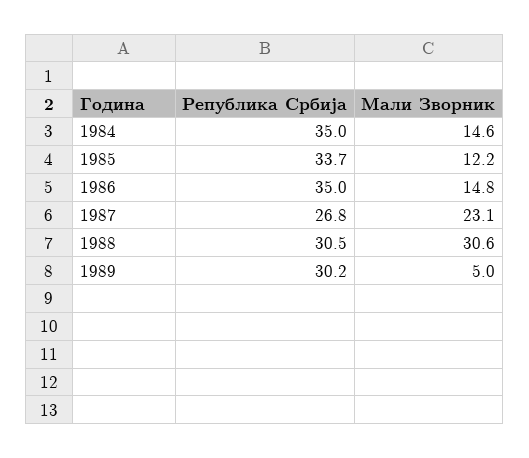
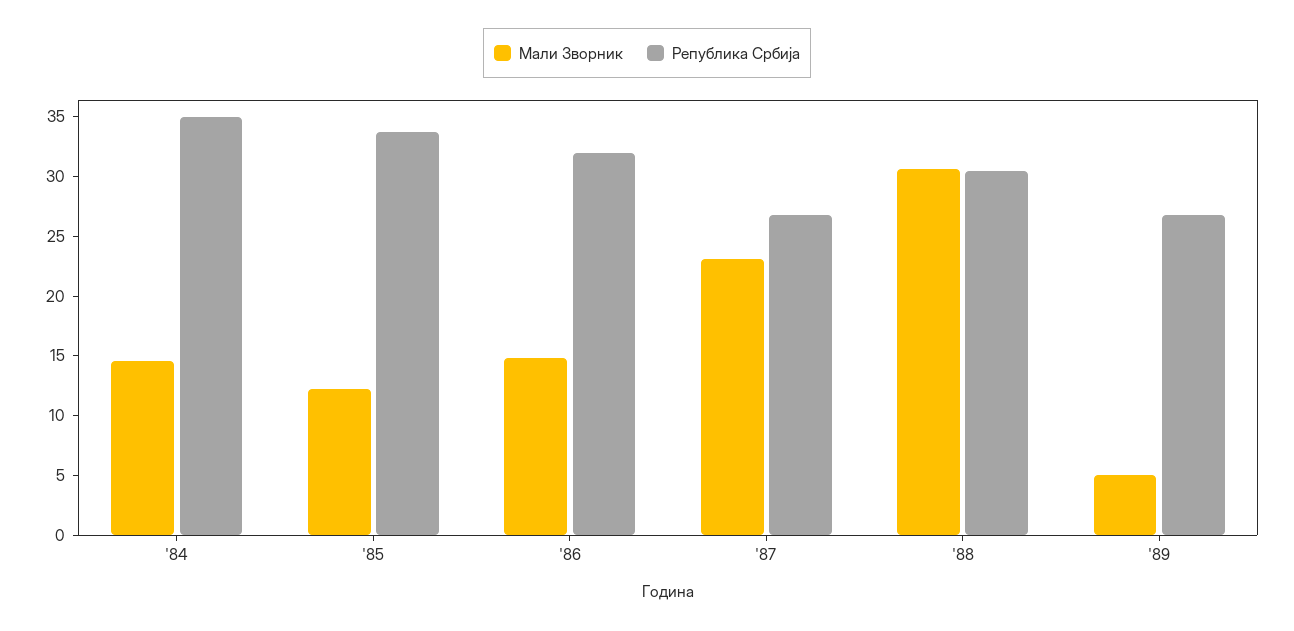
  {
    "Република Србија": {
      "1984": 35,
      "1985": 33.7,
-     "1986": 35,
+     "1986": 32,
      "1987": 26.8,
      "1988": 30.5,
-     "1989": 30.2
+     "1989": 27
    },
    "Мали Зворник": {
      "1984": 14.6,
      "1985": 12.2,
      "1986": 14.8,
      "1987": 23.1,
      "1988": 30.6,
      "1989": 5
    }
  }

